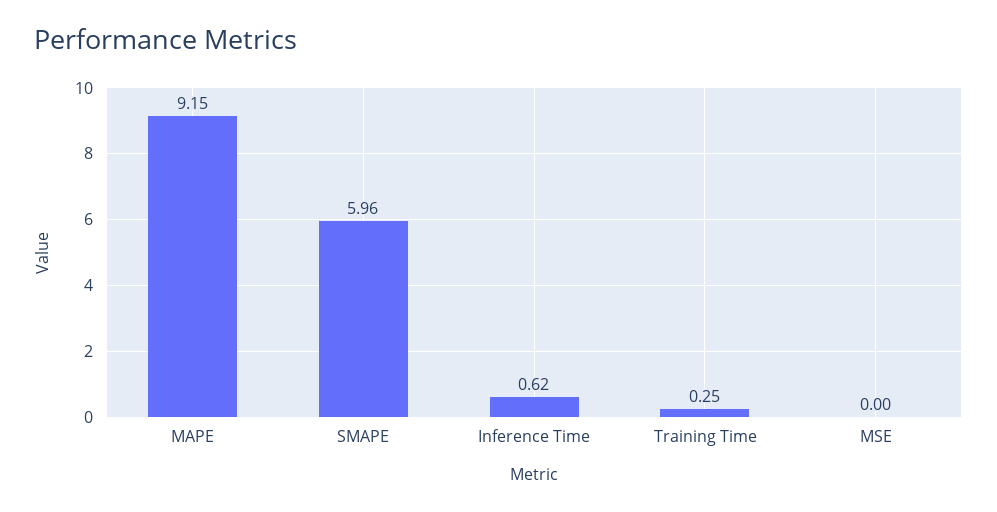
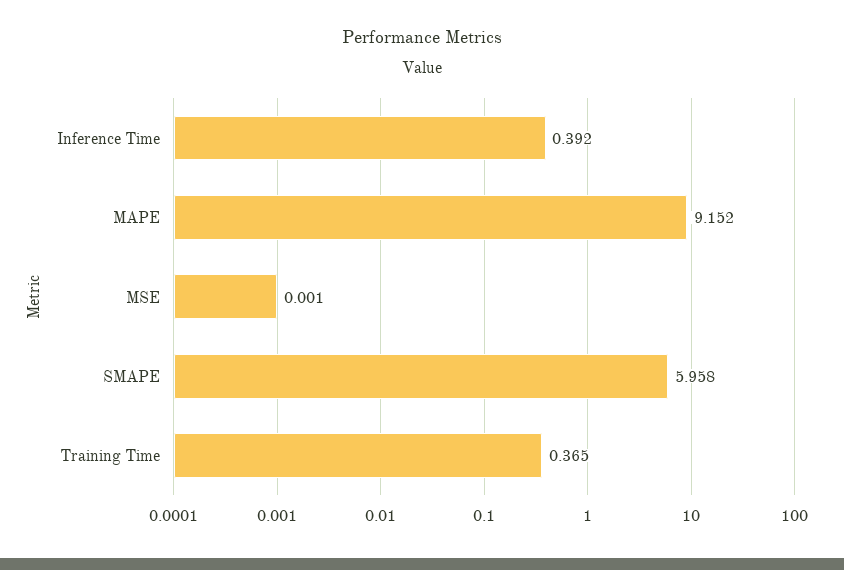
  {
    "MAPE": 9.152,
    "SMAPE": 5.958,
-   "Inference Time": 0.62,
+   "Inference Time": 0.392,
-   "Training Time": 0.25,
+   "Training Time": 0.365,
    "MSE": 0.001
  }

